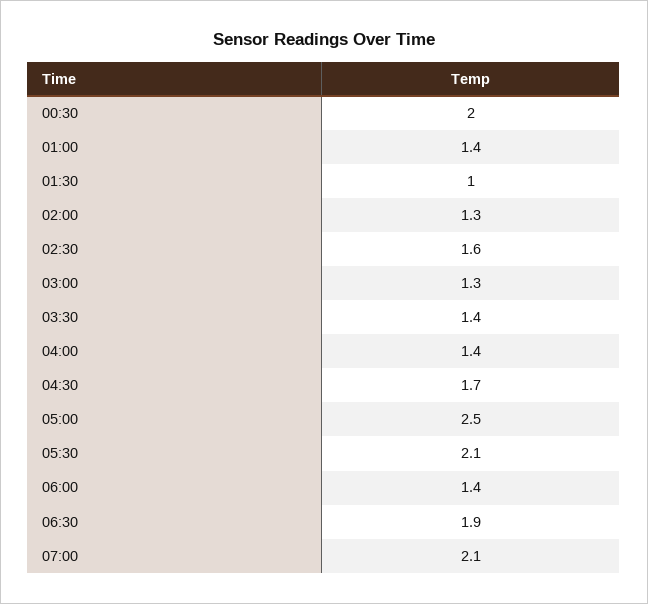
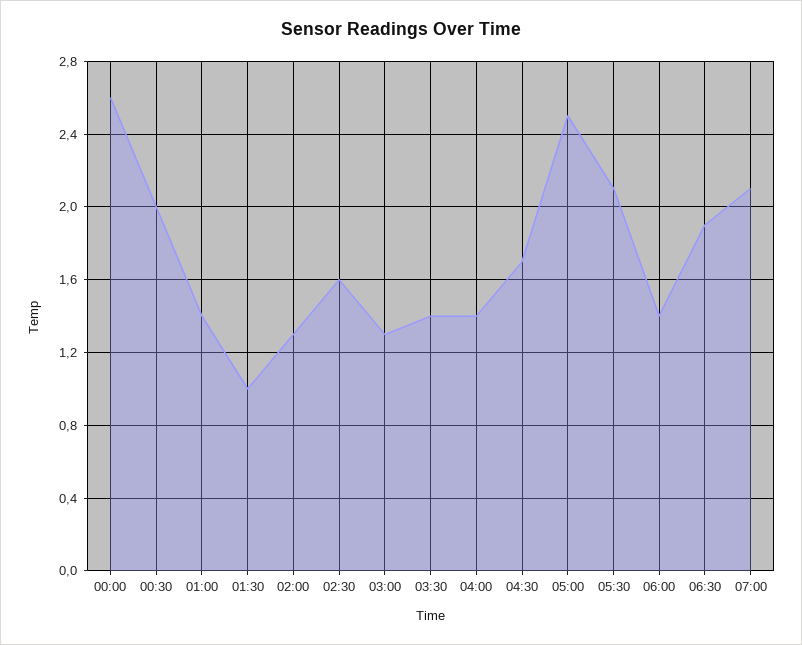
  {
    "00:30": 2,
    "01:00": 1.4,
    "01:30": 1,
    "02:00": 1.3,
    "02:30": 1.6,
    "03:00": 1.3,
    "03:30": 1.4,
    "04:00": 1.4,
    "04:30": 1.7,
    "05:00": 2.5,
    "05:30": 2.1,
    "06:00": 1.4,
    "06:30": 1.9,
-   "07:00": 2.1
+   "07:00": 2.1,
+   "00:00": 2.6
  }

